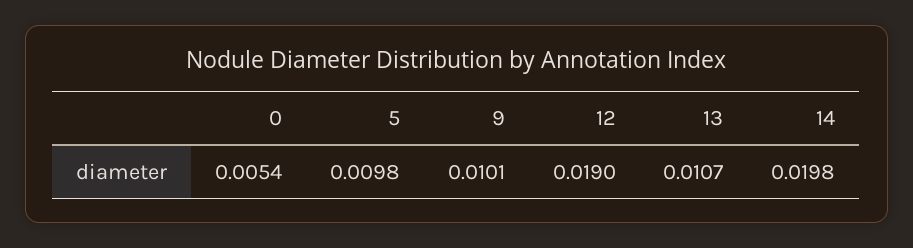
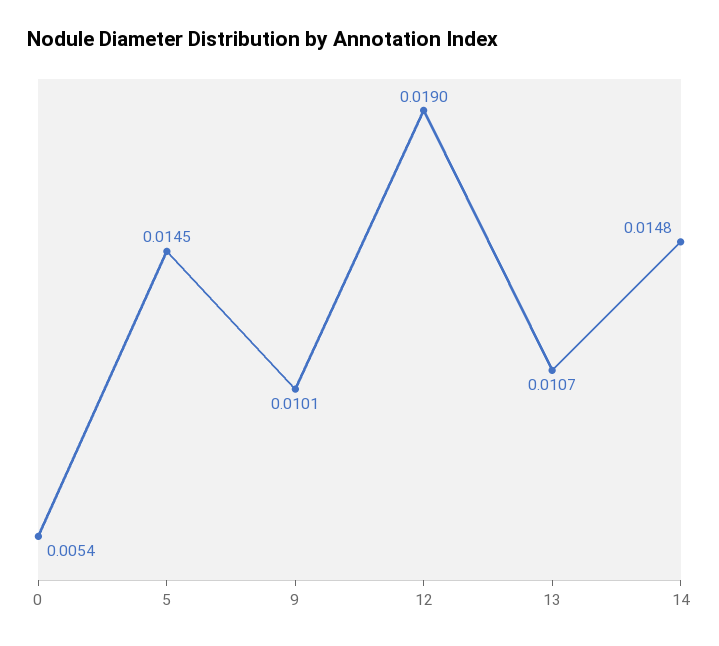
  {
    "0": 0.0054,
-   "5": 0.0098,
+   "5": 0.0145,
    "9": 0.0101,
    "12": 0.019,
    "13": 0.0107,
-   "14": 0.0198
+   "14": 0.0148
  }

